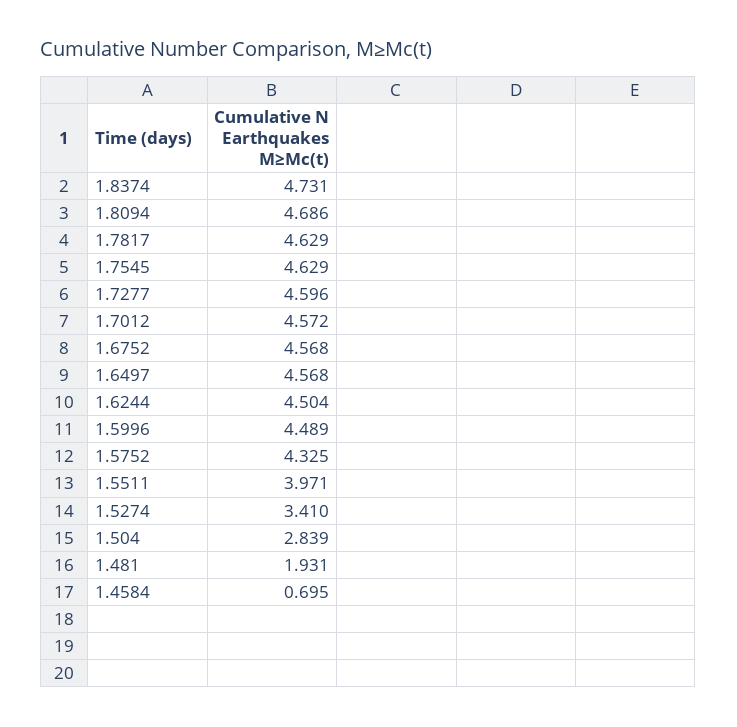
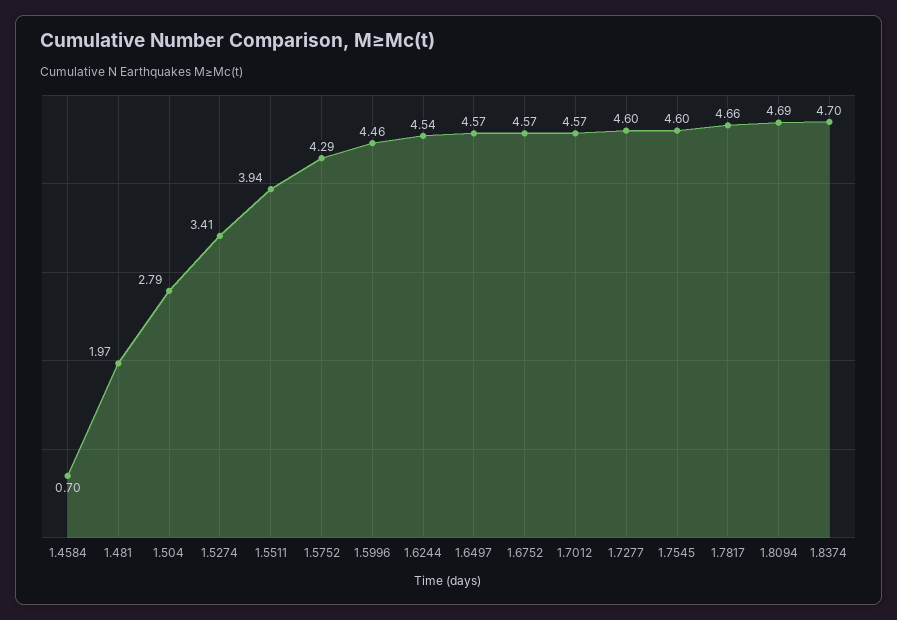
  {
-   "1.8374": 4.731,
+   "1.8374": 4.7,
    "1.8094": 4.686,
-   "1.7817": 4.629,
+   "1.7817": 4.66,
-   "1.7545": 4.629,
+   "1.7545": 4.6,
    "1.7277": 4.596,
    "1.7012": 4.572,
    "1.6752": 4.568,
    "1.6497": 4.568,
-   "1.6244": 4.504,
+   "1.6244": 4.54,
-   "1.5996": 4.489,
+   "1.5996": 4.46,
-   "1.5752": 4.325,
+   "1.5752": 4.29,
-   "1.5511": 3.971,
+   "1.5511": 3.94,
    "1.5274": 3.41,
-   "1.504": 2.839,
+   "1.504": 2.79,
-   "1.481": 1.931,
+   "1.481": 1.97,
    "1.4584": 0.695
  }

